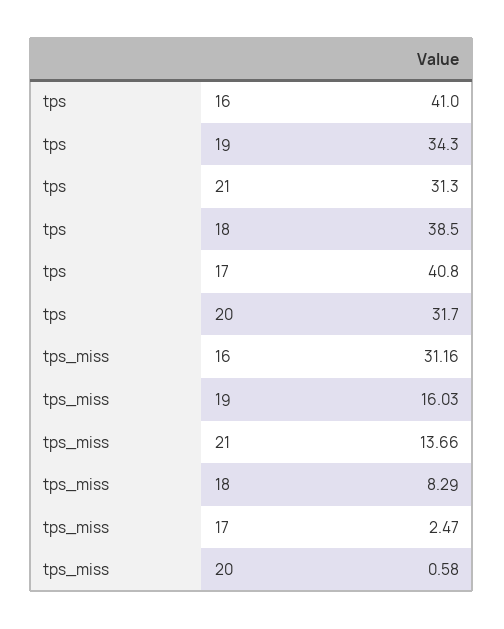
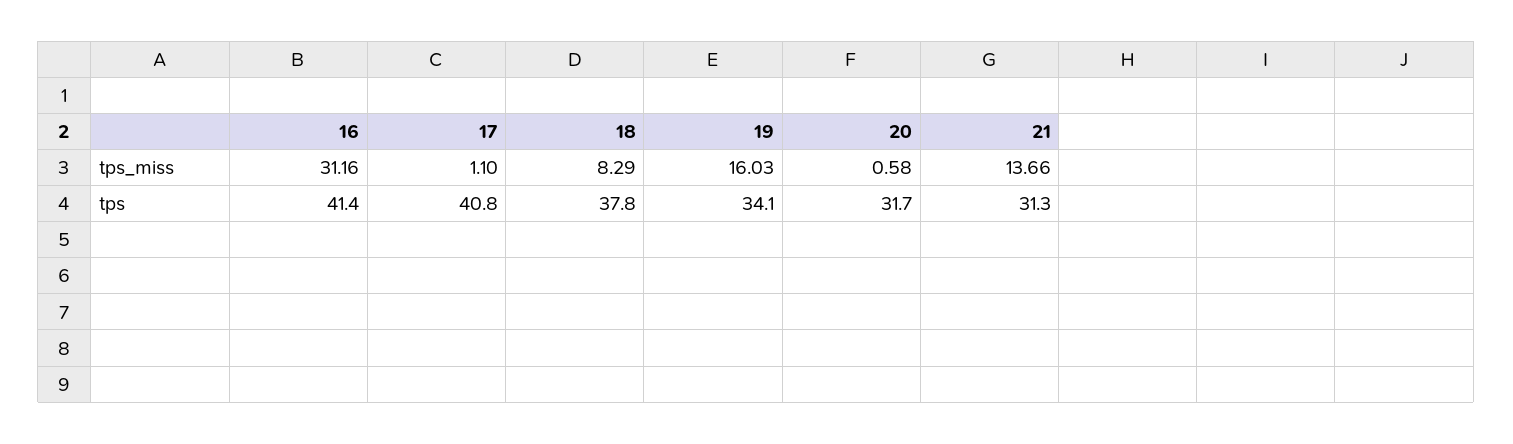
  {
    "tps": {
-     "16": 41,
+     "16": 41.4,
-     "19": 34.3,
+     "19": 34.1,
      "21": 31.3,
-     "18": 38.5,
+     "18": 37.8,
      "17": 40.8,
      "20": 31.7
    },
    "tps_miss": {
      "16": 31.16,
      "19": 16.03,
      "21": 13.66,
      "18": 8.29,
-     "17": 2.47,
+     "17": 1.1,
      "20": 0.58
    }
  }

